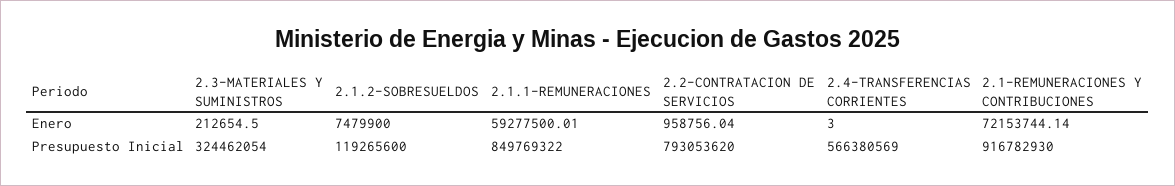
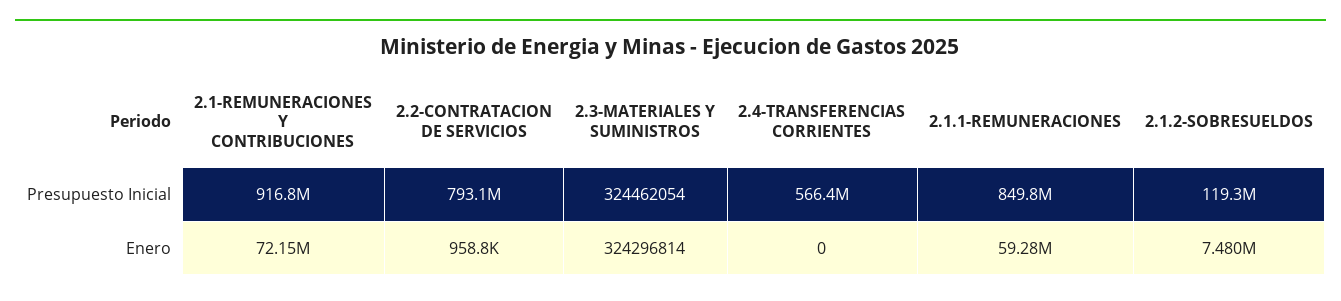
  {
    "2.3-MATERIALES Y SUMINISTROS": {
-     "Enero": 212654.5,
+     "Enero": 324296814,
      "Presupuesto Inicial": 324462054
    },
    "2.1.2-SOBRESUELDOS": {
      "Enero": 7479900,
      "Presupuesto Inicial": 119265600
    },
    "2.1.1-REMUNERACIONES": {
      "Enero": 59277500.01,
      "Presupuesto Inicial": 849769322
    },
    "2.2-CONTRATACION DE SERVICIOS": {
      "Enero": 958756.04,
      "Presupuesto Inicial": 793053620
    },
    "2.4-TRANSFERENCIAS CORRIENTES": {
-     "Enero": 3,
+     "Enero": 0,
      "Presupuesto Inicial": 566380569
    },
    "2.1-REMUNERACIONES Y CONTRIBUCIONES": {
      "Enero": 72153744.14,
      "Presupuesto Inicial": 916782930
    }
  }

